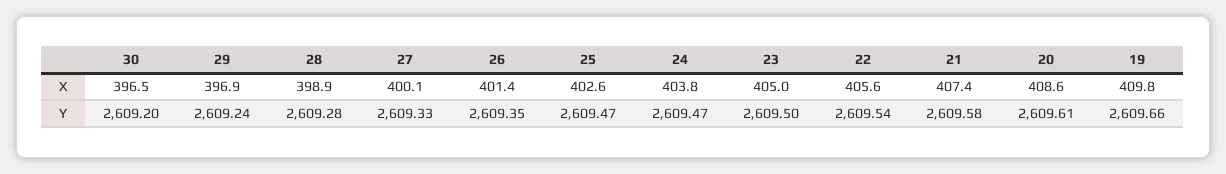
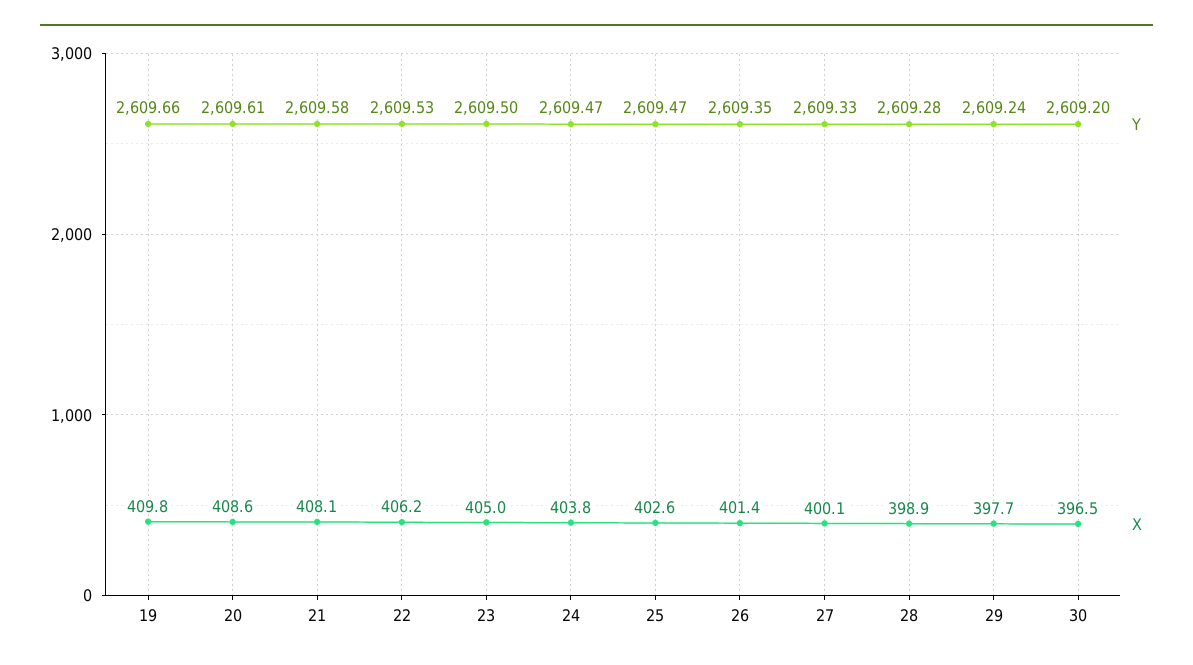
  {
    "X": {
      "30": 396.5,
-     "29": 396.9,
+     "29": 397.7,
      "28": 398.9,
      "27": 400.1,
      "26": 401.4,
      "25": 402.6,
      "24": 403.8,
      "23": 405,
-     "22": 405.6,
+     "22": 406.2,
-     "21": 407.4,
+     "21": 408.1,
      "20": 408.6,
      "19": 409.8
    },
    "Y": {
      "30": 2609.2,
      "29": 2609.24,
      "28": 2609.28,
      "27": 2609.33,
      "26": 2609.35,
      "25": 2609.47,
      "24": 2609.47,
      "23": 2609.5,
-     "22": 2609.54,
+     "22": 2609.53,
      "21": 2609.58,
      "20": 2609.61,
      "19": 2609.66
    }
  }

